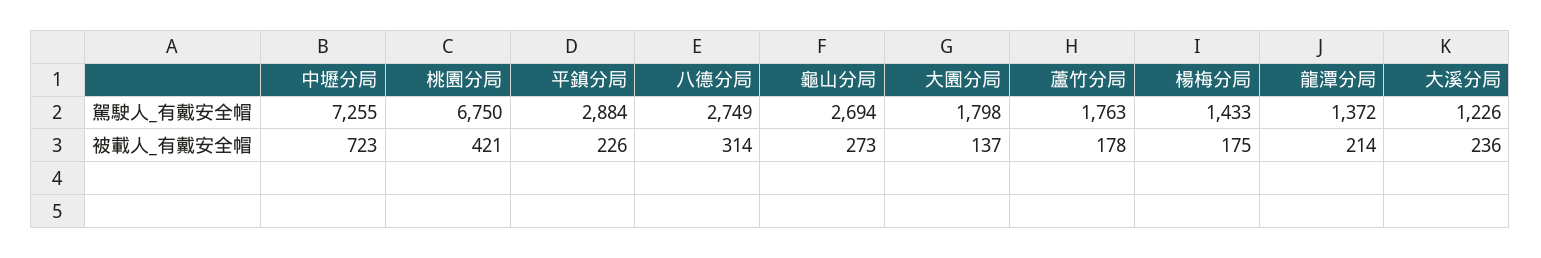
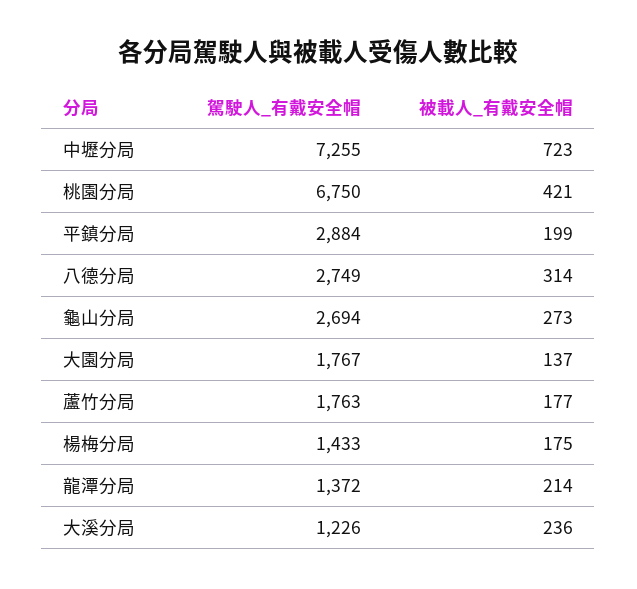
  {
    "中壢分局": {
      "駕駛人_有戴安全帽": 7255,
      "被載人_有戴安全帽": 723
    },
    "桃園分局": {
      "駕駛人_有戴安全帽": 6750,
      "被載人_有戴安全帽": 421
    },
    "平鎮分局": {
      "駕駛人_有戴安全帽": 2884,
-     "被載人_有戴安全帽": 226
+     "被載人_有戴安全帽": 199
    },
    "八德分局": {
      "駕駛人_有戴安全帽": 2749,
      "被載人_有戴安全帽": 314
    },
    "龜山分局": {
      "駕駛人_有戴安全帽": 2694,
      "被載人_有戴安全帽": 273
    },
    "大園分局": {
-     "駕駛人_有戴安全帽": 1798,
+     "駕駛人_有戴安全帽": 1767,
      "被載人_有戴安全帽": 137
    },
    "蘆竹分局": {
      "駕駛人_有戴安全帽": 1763,
-     "被載人_有戴安全帽": 178
+     "被載人_有戴安全帽": 177
    },
    "楊梅分局": {
      "駕駛人_有戴安全帽": 1433,
      "被載人_有戴安全帽": 175
    },
    "龍潭分局": {
      "駕駛人_有戴安全帽": 1372,
      "被載人_有戴安全帽": 214
    },
    "大溪分局": {
      "駕駛人_有戴安全帽": 1226,
      "被載人_有戴安全帽": 236
    }
  }

